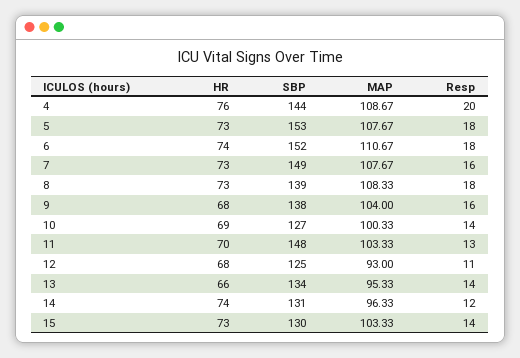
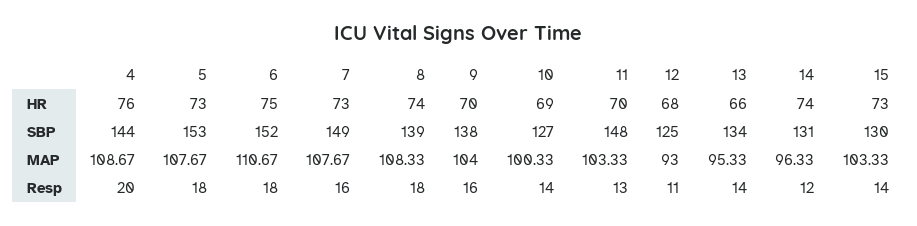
  {
    "HR": {
      "4": 76,
      "5": 73,
-     "6": 74,
+     "6": 75,
      "7": 73,
-     "8": 73,
+     "8": 74,
-     "9": 68,
+     "9": 70,
      "10": 69,
      "11": 70,
      "12": 68,
      "13": 66,
      "14": 74,
      "15": 73
    },
    "SBP": {
      "4": 144,
      "5": 153,
      "6": 152,
      "7": 149,
      "8": 139,
      "9": 138,
      "10": 127,
      "11": 148,
      "12": 125,
      "13": 134,
      "14": 131,
      "15": 130
    },
    "MAP": {
      "4": 108.67,
      "5": 107.67,
      "6": 110.67,
      "7": 107.67,
      "8": 108.33,
      "9": 104,
      "10": 100.33,
      "11": 103.33,
      "12": 93,
      "13": 95.33,
      "14": 96.33,
      "15": 103.33
    },
    "Resp": {
      "4": 20,
      "5": 18,
      "6": 18,
      "7": 16,
      "8": 18,
      "9": 16,
      "10": 14,
      "11": 13,
      "12": 11,
      "13": 14,
      "14": 12,
      "15": 14
    }
  }

